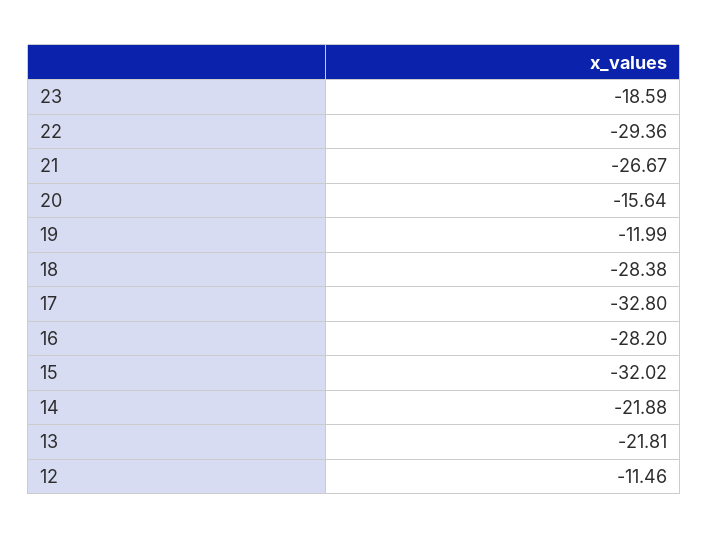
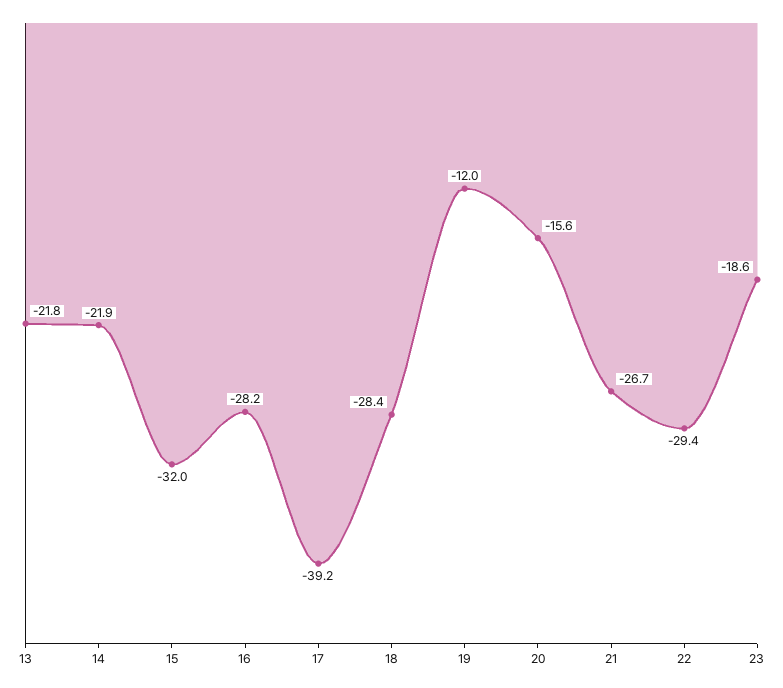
  {
    "23": -18.59,
    "22": -29.36,
    "21": -26.67,
    "20": -15.64,
    "19": -11.99,
    "18": -28.38,
-   "17": -32.8,
+   "17": -39.2,
    "16": -28.2,
    "15": -32.02,
    "14": -21.88,
-   "13": -21.81,
+   "13": -21.81
-   "12": -11.46
  }

